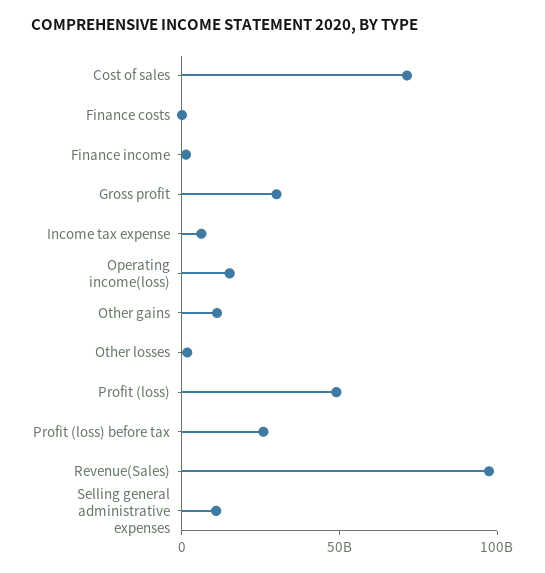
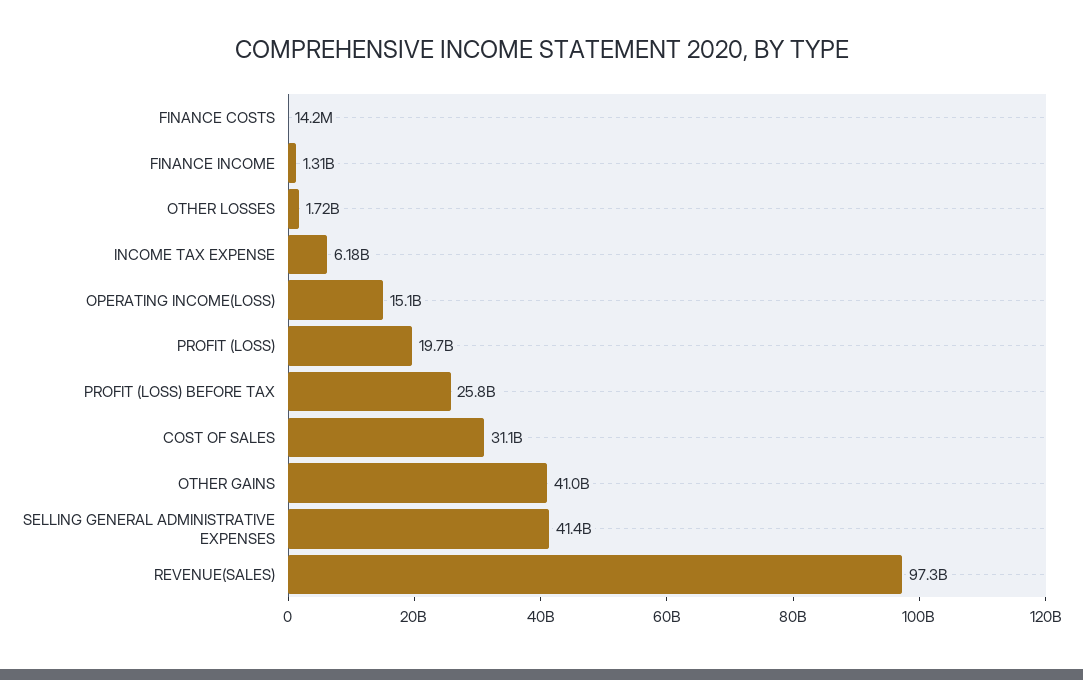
  {
-   "Cost of sales": 70000000000,
+   "Cost of sales": 31100000000,
    "Finance costs": 14200000,
    "Finance income": 1310000000,
-   "Gross profit": 30000000000,
    "Income tax expense": 6180000000,
    "Operating income(loss)": 15100000000,
-   "Other gains": 10000000000,
+   "Other gains": 41000000000,
    "Other losses": 1720000000,
-   "Profit (loss)": 50000000000,
+   "Profit (loss)": 19700000000,
    "Profit (loss) before tax": 25800000000,
    "Revenue(Sales)": 97300000000,
-   "Selling general administrative expenses": 10000000000
+   "Selling general administrative expenses": 41400000000
  }

